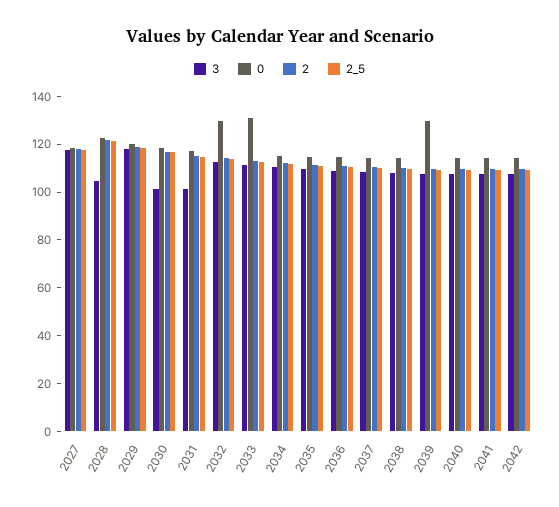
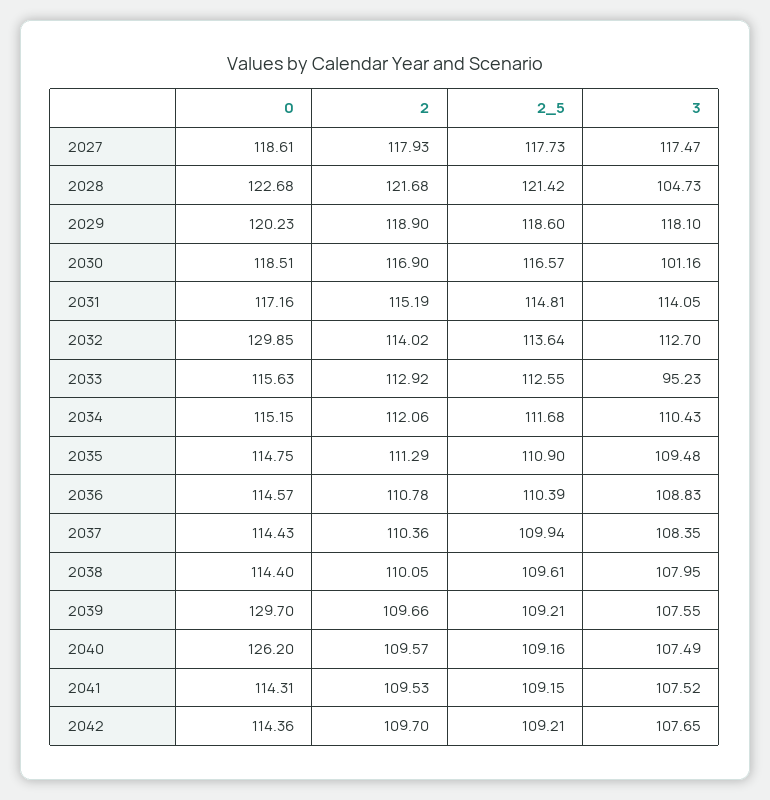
  {
    "3": {
      "2027": 117.47,
      "2028": 104.73,
      "2029": 118.1,
      "2030": 101.16,
-     "2031": 100,
+     "2031": 114.05,
      "2032": 112.7,
-     "2033": 110,
+     "2033": 95.23,
      "2034": 110.43,
      "2035": 109.48,
      "2036": 108.83,
      "2037": 108.35,
      "2038": 107.95,
      "2039": 107.55,
      "2040": 107.49,
      "2041": 107.52,
      "2042": 107.65
    },
    "0": {
      "2027": 118.61,
      "2028": 122.68,
      "2029": 120.23,
      "2030": 118.51,
      "2031": 117.16,
      "2032": 129.85,
-     "2033": 130,
+     "2033": 115.63,
      "2034": 115.15,
      "2035": 114.75,
      "2036": 114.57,
      "2037": 114.43,
      "2038": 114.4,
      "2039": 129.7,
-     "2040": 115,
+     "2040": 126.2,
      "2041": 114.31,
      "2042": 114.36
    },
    "2": {
      "2027": 117.93,
      "2028": 121.68,
      "2029": 118.9,
      "2030": 116.9,
      "2031": 115.19,
      "2032": 114.02,
      "2033": 112.92,
      "2034": 112.06,
      "2035": 111.29,
      "2036": 110.78,
      "2037": 110.36,
      "2038": 110.05,
      "2039": 109.66,
      "2040": 109.57,
      "2041": 109.53,
      "2042": 109.7
    },
    "2_5": {
      "2027": 117.73,
      "2028": 121.42,
      "2029": 118.6,
      "2030": 116.57,
      "2031": 114.81,
      "2032": 113.64,
      "2033": 112.55,
      "2034": 111.68,
      "2035": 110.9,
      "2036": 110.39,
      "2037": 109.94,
      "2038": 109.61,
      "2039": 109.21,
      "2040": 109.16,
      "2041": 109.15,
      "2042": 109.21
    }
  }

